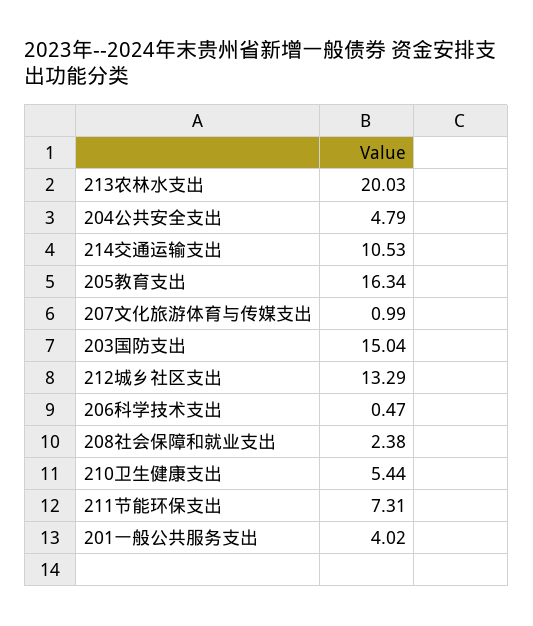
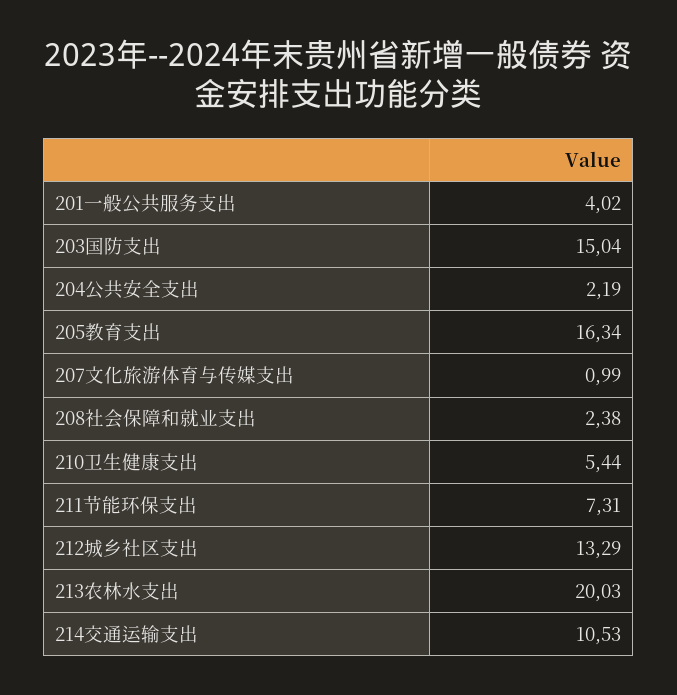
  {
    "213农林水支出": 20.03,
-   "204公共安全支出": 4.79,
+   "204公共安全支出": 2.19,
    "214交通运输支出": 10.53,
    "205教育支出": 16.34,
    "207文化旅游体育与传媒支出": 0.99,
    "203国防支出": 15.04,
    "212城乡社区支出": 13.29,
-   "206科学技术支出": 0.47,
    "208社会保障和就业支出": 2.38,
    "210卫生健康支出": 5.44,
    "211节能环保支出": 7.31,
    "201一般公共服务支出": 4.02
  }

